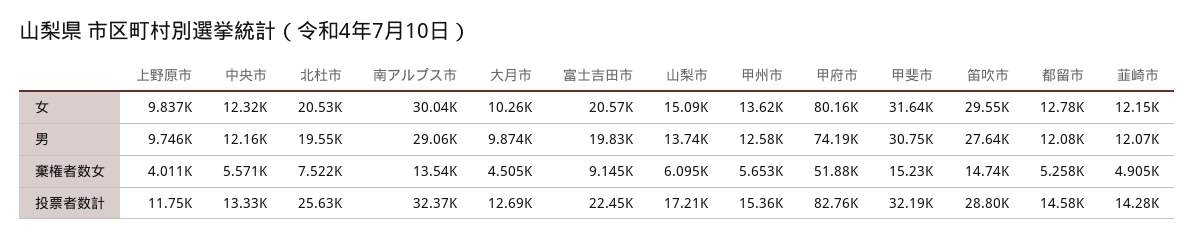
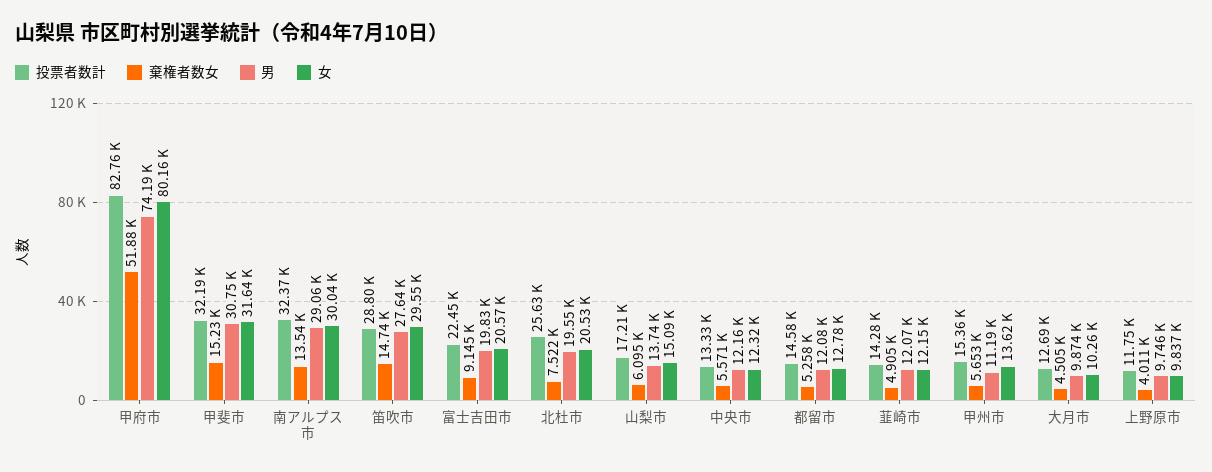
  {
    "女": {
      "上野原市": 9837,
      "中央市": 12320,
      "北杜市": 20530,
      "南アルプス市": 30040,
      "大月市": 10260,
      "富士吉田市": 20570,
      "山梨市": 15090,
      "甲州市": 13620,
      "甲府市": 80160,
      "甲斐市": 31640,
      "笛吹市": 29550,
      "都留市": 12780,
      "韮崎市": 12150
    },
    "男": {
      "上野原市": 9746,
      "中央市": 12160,
      "北杜市": 19550,
      "南アルプス市": 29060,
      "大月市": 9874,
      "富士吉田市": 19830,
      "山梨市": 13740,
-     "甲州市": 12580,
+     "甲州市": 11190,
      "甲府市": 74190,
      "甲斐市": 30750,
      "笛吹市": 27640,
      "都留市": 12080,
      "韮崎市": 12070
    },
    "棄権者数女": {
      "上野原市": 4011,
      "中央市": 5571,
      "北杜市": 7522,
      "南アルプス市": 13540,
      "大月市": 4505,
      "富士吉田市": 9145,
      "山梨市": 6095,
      "甲州市": 5653,
      "甲府市": 51880,
      "甲斐市": 15230,
      "笛吹市": 14740,
      "都留市": 5258,
      "韮崎市": 4905
    },
    "投票者数計": {
      "上野原市": 11750,
      "中央市": 13330,
      "北杜市": 25630,
      "南アルプス市": 32370,
      "大月市": 12690,
      "富士吉田市": 22450,
      "山梨市": 17210,
      "甲州市": 15360,
      "甲府市": 82760,
      "甲斐市": 32190,
      "笛吹市": 28800,
      "都留市": 14580,
      "韮崎市": 14280
    }
  }

